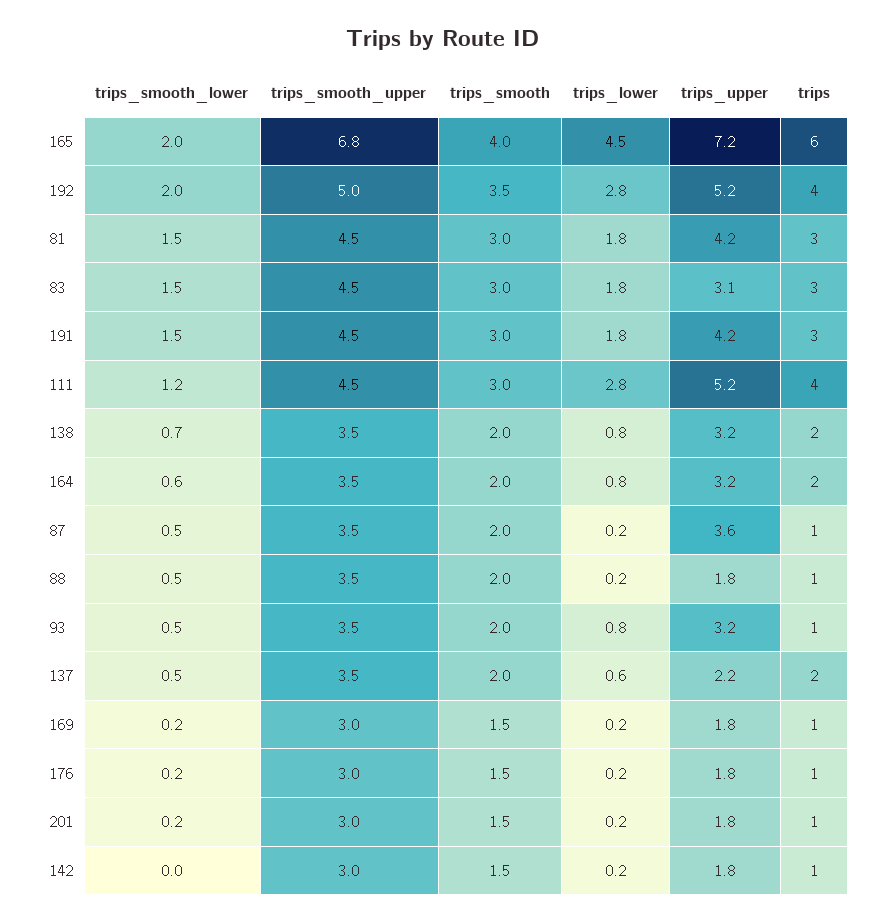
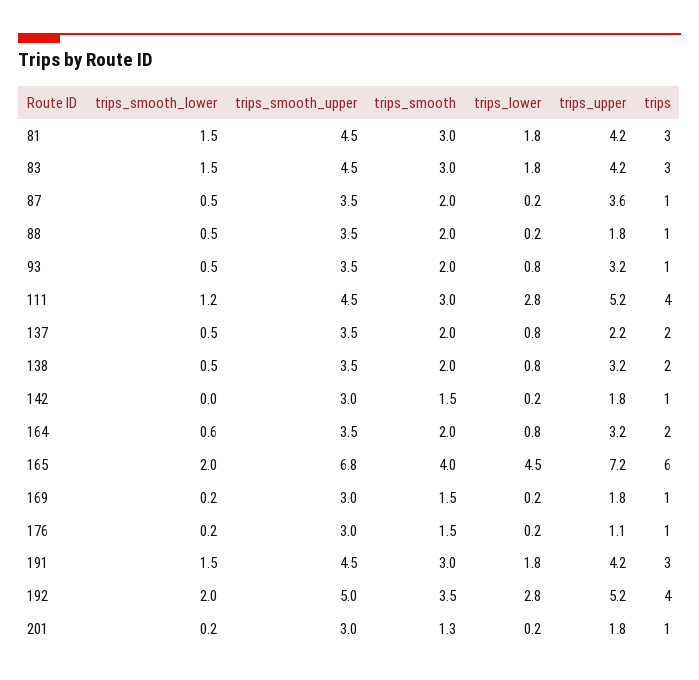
  {
    "trips_smooth_lower": {
      "165": 2,
      "192": 2,
      "81": 1.5,
      "83": 1.5,
      "191": 1.5,
      "111": 1.2,
-     "138": 0.7,
+     "138": 0.5,
      "164": 0.6,
      "87": 0.5,
      "88": 0.5,
      "93": 0.5,
      "137": 0.5,
      "169": 0.2,
      "176": 0.2,
      "201": 0.2,
      "142": 0
    },
    "trips_smooth_upper": {
      "165": 6.8,
      "192": 5,
      "81": 4.5,
      "83": 4.5,
      "191": 4.5,
      "111": 4.5,
      "138": 3.5,
      "164": 3.5,
      "87": 3.5,
      "88": 3.5,
      "93": 3.5,
      "137": 3.5,
      "169": 3,
      "176": 3,
      "201": 3,
      "142": 3
    },
    "trips_smooth": {
      "165": 4,
      "192": 3.5,
      "81": 3,
      "83": 3,
      "191": 3,
      "111": 3,
      "138": 2,
      "164": 2,
      "87": 2,
      "88": 2,
      "93": 2,
      "137": 2,
      "169": 1.5,
      "176": 1.5,
-     "201": 1.5,
+     "201": 1.3,
      "142": 1.5
    },
    "trips_lower": {
      "165": 4.5,
      "192": 2.8,
      "81": 1.8,
      "83": 1.8,
      "191": 1.8,
      "111": 2.8,
      "138": 0.8,
      "164": 0.8,
      "87": 0.2,
      "88": 0.2,
      "93": 0.8,
-     "137": 0.6,
+     "137": 0.8,
      "169": 0.2,
      "176": 0.2,
      "201": 0.2,
      "142": 0.2
    },
    "trips_upper": {
      "165": 7.2,
      "192": 5.2,
      "81": 4.2,
-     "83": 3.1,
+     "83": 4.2,
      "191": 4.2,
      "111": 5.2,
      "138": 3.2,
      "164": 3.2,
      "87": 3.6,
      "88": 1.8,
      "93": 3.2,
      "137": 2.2,
      "169": 1.8,
-     "176": 1.8,
+     "176": 1.1,
      "201": 1.8,
      "142": 1.8
    },
    "trips": {
      "165": 6,
      "192": 4,
      "81": 3,
      "83": 3,
      "191": 3,
      "111": 4,
      "138": 2,
      "164": 2,
      "87": 1,
      "88": 1,
      "93": 1,
      "137": 2,
      "169": 1,
      "176": 1,
      "201": 1,
      "142": 1
    }
  }

